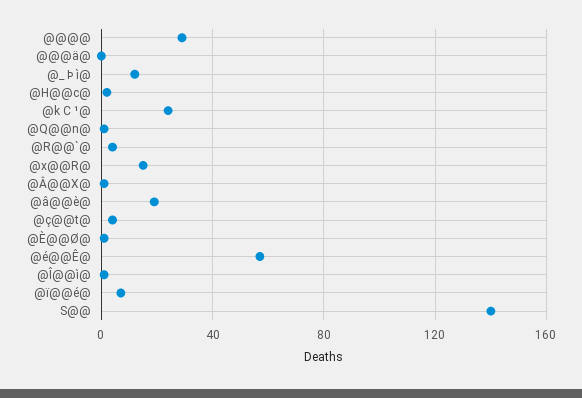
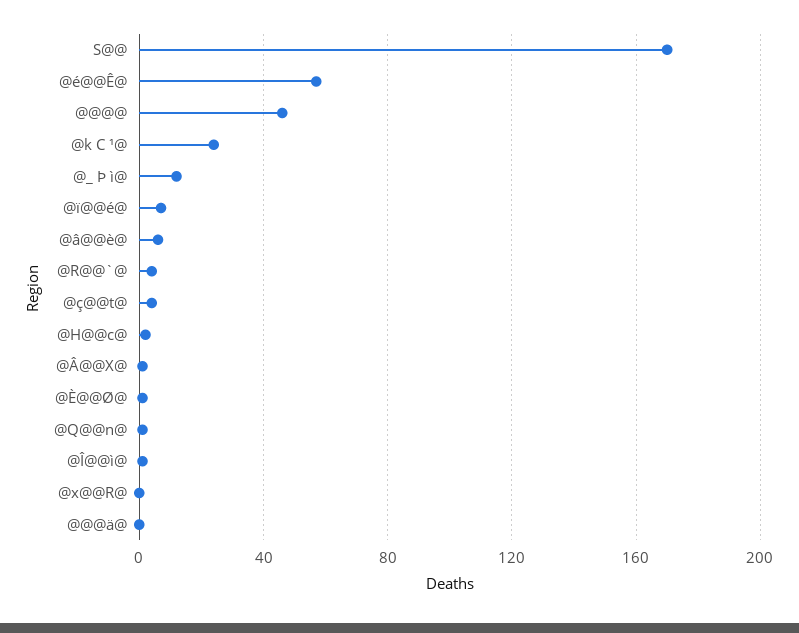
  {
-   "@@@@": 30,
+   "@@@@": 45,
    "@@@ä@": 0,
    "@_ Þ ì@": 10,
    "@H@@c@": 0,
    "@k C ¹@": 25,
    "@Q@@n@": 0,
    "@R@@`@": 5,
-   "@x@@R@": 15,
+   "@x@@R@": 0,
    "@Â@@X@": 0,
-   "@â@@è@": 20,
+   "@â@@è@": 5,
    "@ç@@t@": 5,
    "@È@@Ø@": 0,
    "@é@@Ê@": 55,
    "@Î@@ì@": 0,
    "@ï@@é@": 5,
-   "S@@": 140
+   "S@@": 170
  }

